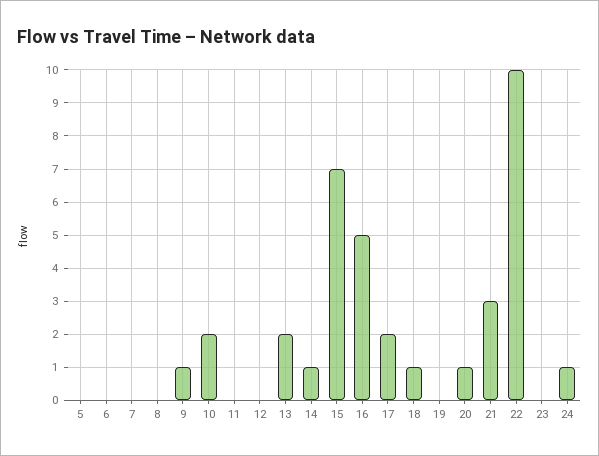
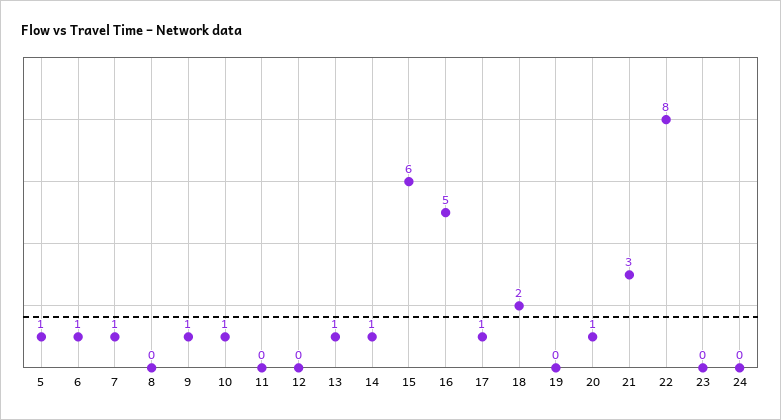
  {
-   "5": 0,
+   "5": 1,
-   "6": 0,
+   "6": 1,
-   "7": 0,
+   "7": 1,
    "8": 0,
    "9": 1,
-   "10": 2,
+   "10": 1,
    "11": 0,
    "12": 0,
-   "13": 2,
+   "13": 1,
    "14": 1,
-   "15": 7,
+   "15": 6,
    "16": 5,
-   "17": 2,
+   "17": 1,
-   "18": 1,
+   "18": 2,
    "19": 0,
    "20": 1,
    "21": 3,
-   "22": 10,
+   "22": 8,
    "23": 0,
-   "24": 1
+   "24": 0
  }

